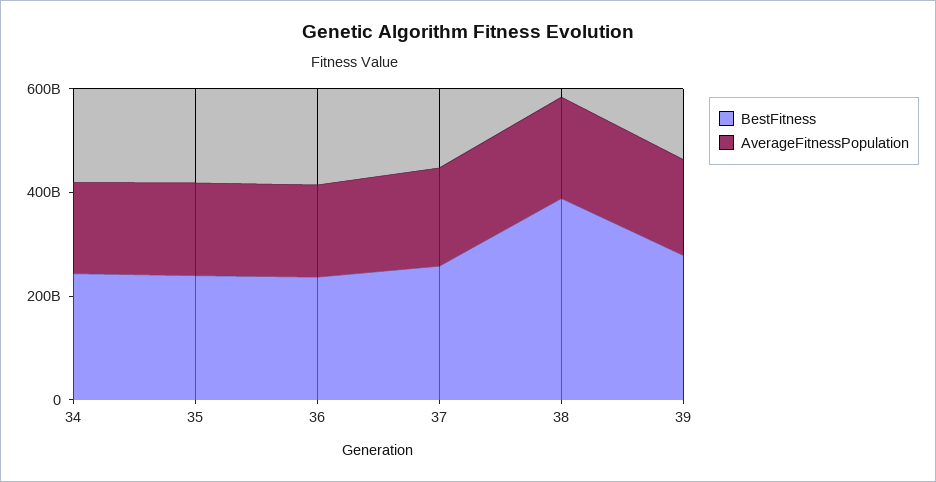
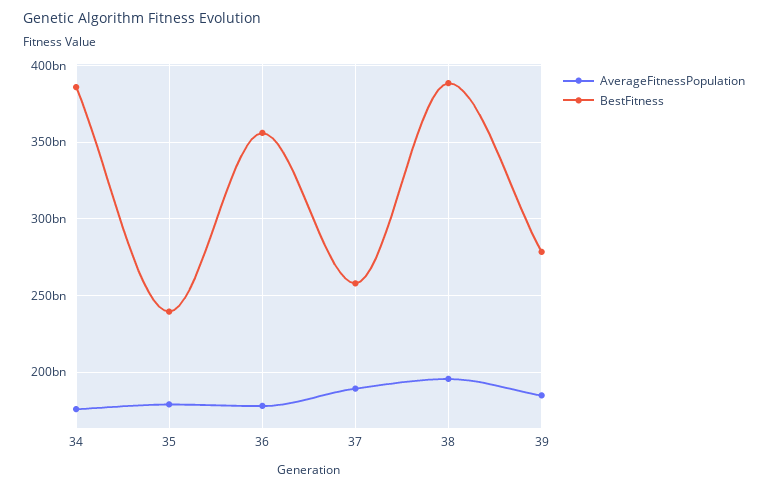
  {
    "BestFitness": {
-     "34": 250000000000,
+     "34": 385000000000,
      "35": 240000000000,
-     "36": 250000000000,
+     "36": 355000000000,
      "37": 260000000000,
      "38": 390000000000,
      "39": 280000000000
    },
    "AverageFitnessPopulation": {
      "34": 175000000000,
      "35": 180000000000,
      "36": 180000000000,
      "37": 190000000000,
      "38": 195000000000,
      "39": 185000000000
    }
  }

